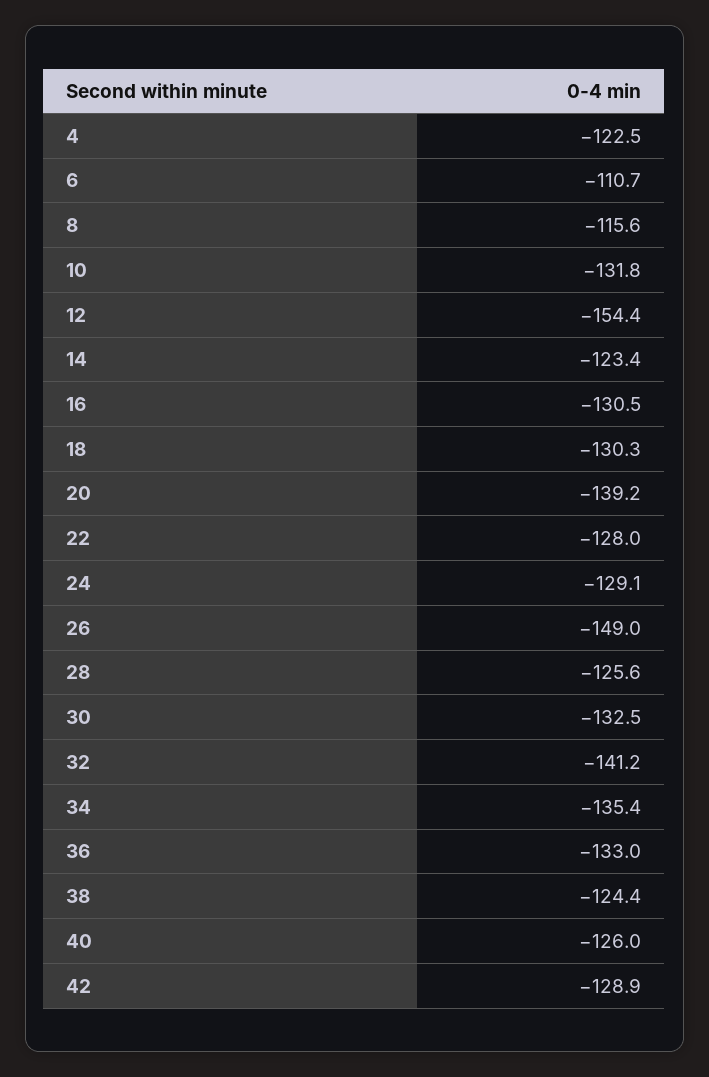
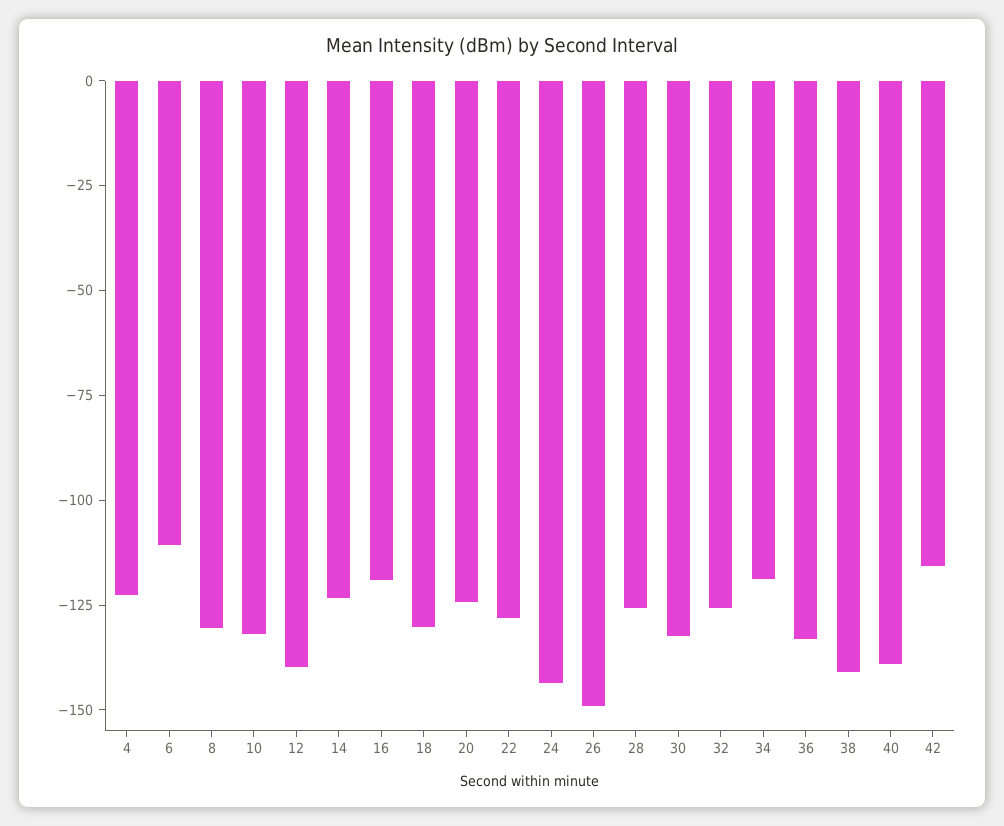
  {
    "4": -122.5,
    "6": -110.7,
-   "8": -115.6,
+   "8": -130,
    "10": -131.8,
-   "12": -154.4,
+   "12": -140,
    "14": -123.4,
-   "16": -130.5,
+   "16": -120,
    "18": -130.3,
-   "20": -139.2,
+   "20": -125,
    "22": -128,
-   "24": -129.1,
+   "24": -145,
    "26": -149,
    "28": -125.6,
    "30": -132.5,
-   "32": -141.2,
+   "32": -125,
-   "34": -135.4,
+   "34": -120,
    "36": -133,
-   "38": -124.4,
+   "38": -140,
-   "40": -126,
+   "40": -140,
-   "42": -128.9
+   "42": -115
  }

